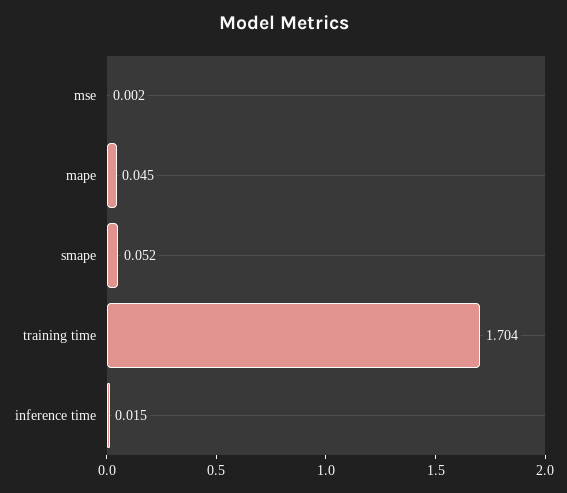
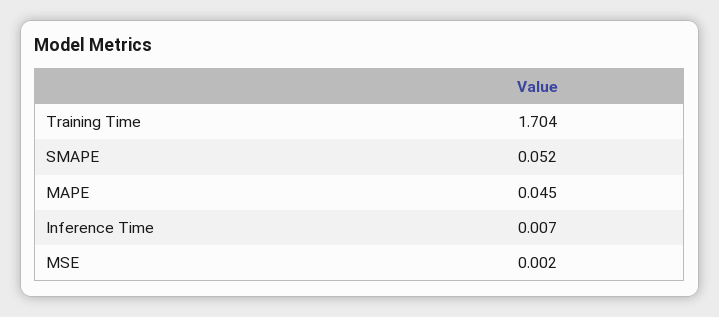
  {
    "mse": 0.002,
    "mape": 0.045,
    "smape": 0.052,
    "training time": 1.704,
-   "inference time": 0.015
+   "inference time": 0.007
  }

